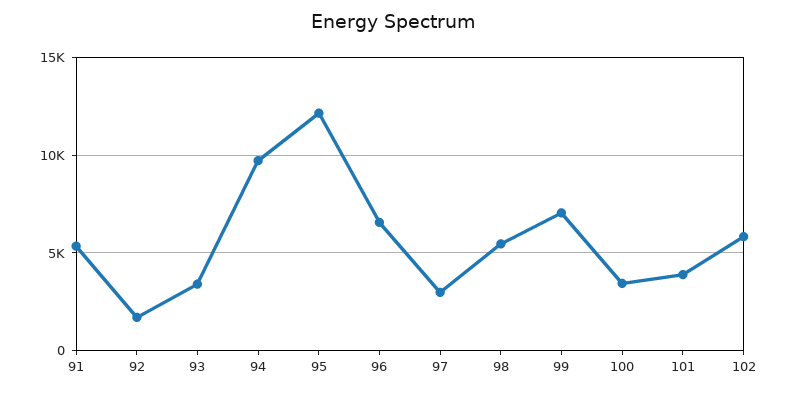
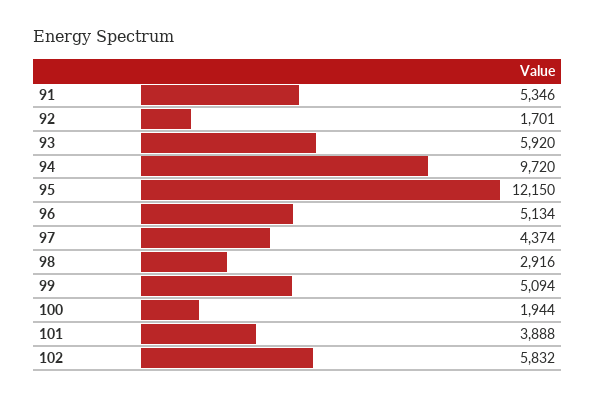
  {
    "91": 5346,
    "92": 1701,
-   "93": 3500,
+   "93": 5920,
    "94": 9720,
    "95": 12150,
-   "96": 6500,
+   "96": 5134,
-   "97": 3000,
+   "97": 4374,
-   "98": 5500,
+   "98": 2916,
-   "99": 7000,
+   "99": 5094,
-   "100": 3500,
+   "100": 1944,
    "101": 3888,
    "102": 5832
  }

